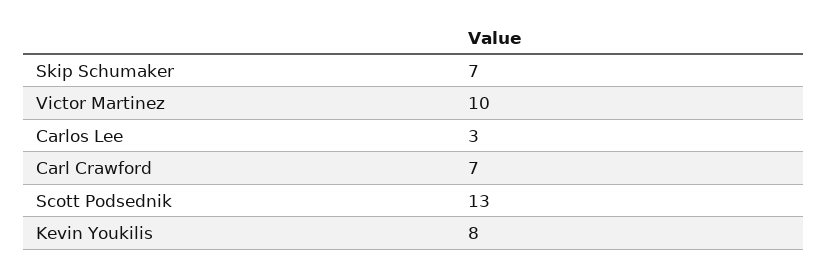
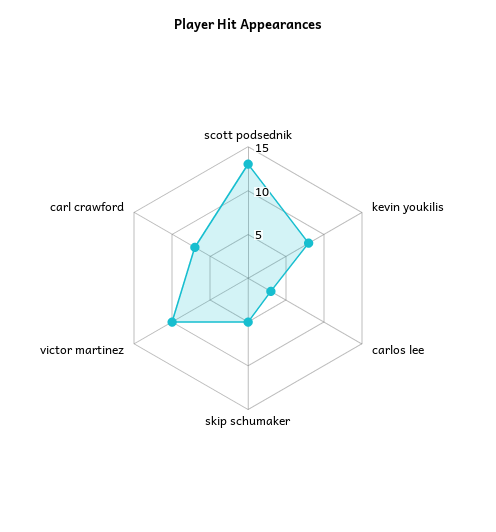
  {
-   "Skip Schumaker": 7,
+   "Skip Schumaker": 5,
    "Victor Martinez": 10,
    "Carlos Lee": 3,
    "Carl Crawford": 7,
    "Scott Podsednik": 13,
    "Kevin Youkilis": 8
  }

